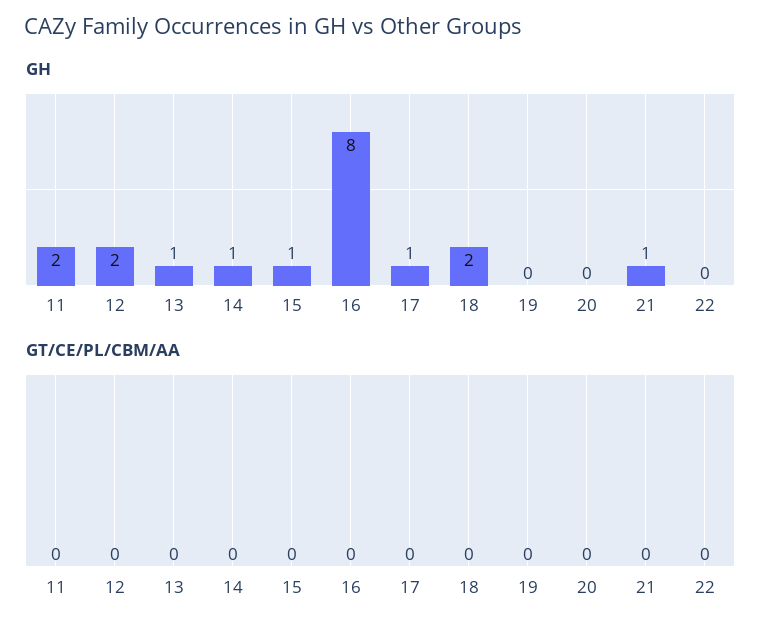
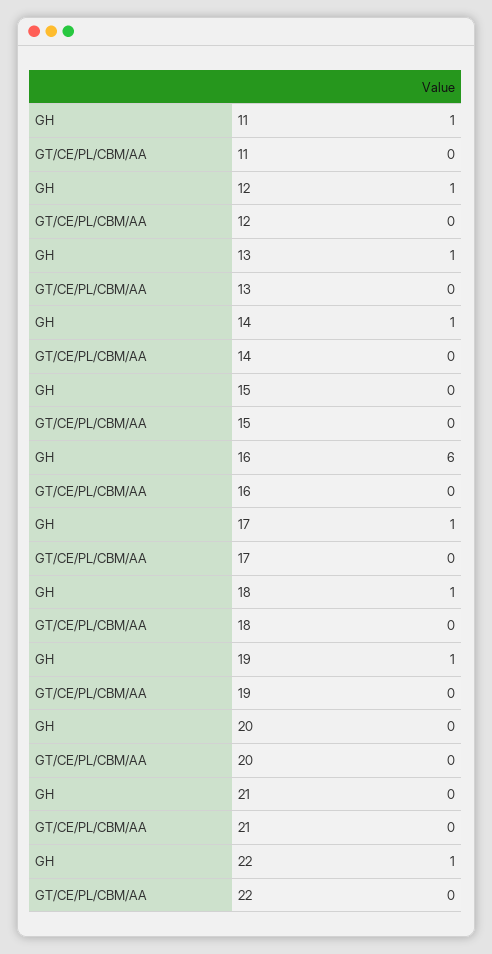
  {
    "GH": {
-     "11": 2,
+     "11": 1,
-     "12": 2,
+     "12": 1,
      "13": 1,
      "14": 1,
-     "15": 1,
+     "15": 0,
-     "16": 8,
+     "16": 6,
      "17": 1,
-     "18": 2,
+     "18": 1,
-     "19": 0,
+     "19": 1,
      "20": 0,
-     "21": 1,
+     "21": 0,
-     "22": 0
+     "22": 1
    },
    "GT/CE/PL/CBM/AA": {
      "11": 0,
      "12": 0,
      "13": 0,
      "14": 0,
      "15": 0,
      "16": 0,
      "17": 0,
      "18": 0,
      "19": 0,
      "20": 0,
      "21": 0,
      "22": 0
    }
  }

